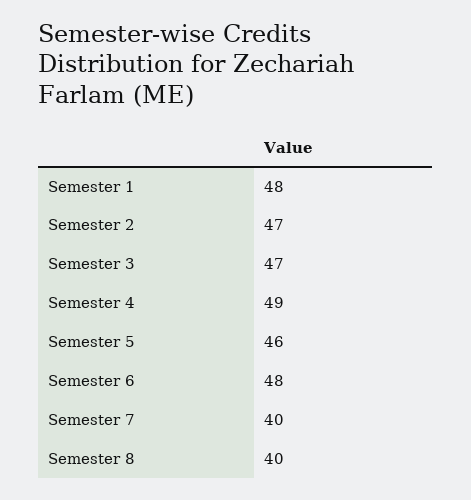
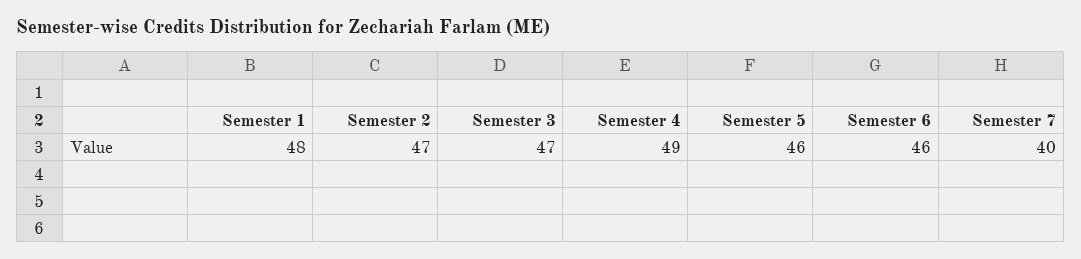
  {
    "Semester 1": 48,
    "Semester 2": 47,
    "Semester 3": 47,
    "Semester 4": 49,
    "Semester 5": 46,
-   "Semester 6": 48,
+   "Semester 6": 46,
-   "Semester 7": 40,
+   "Semester 7": 40
-   "Semester 8": 40
  }

